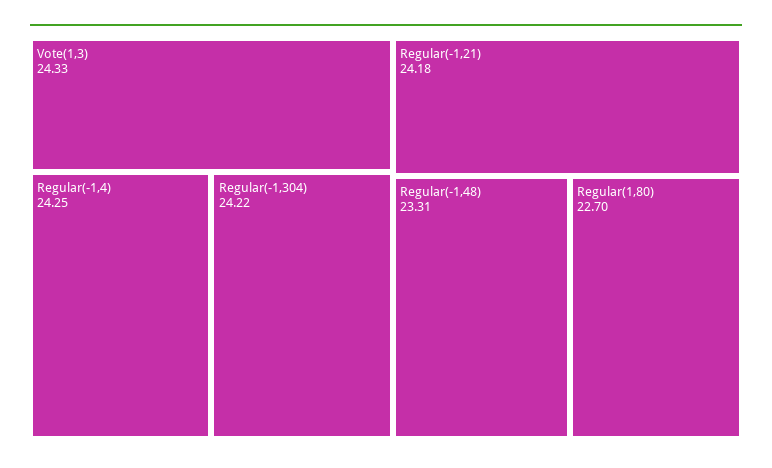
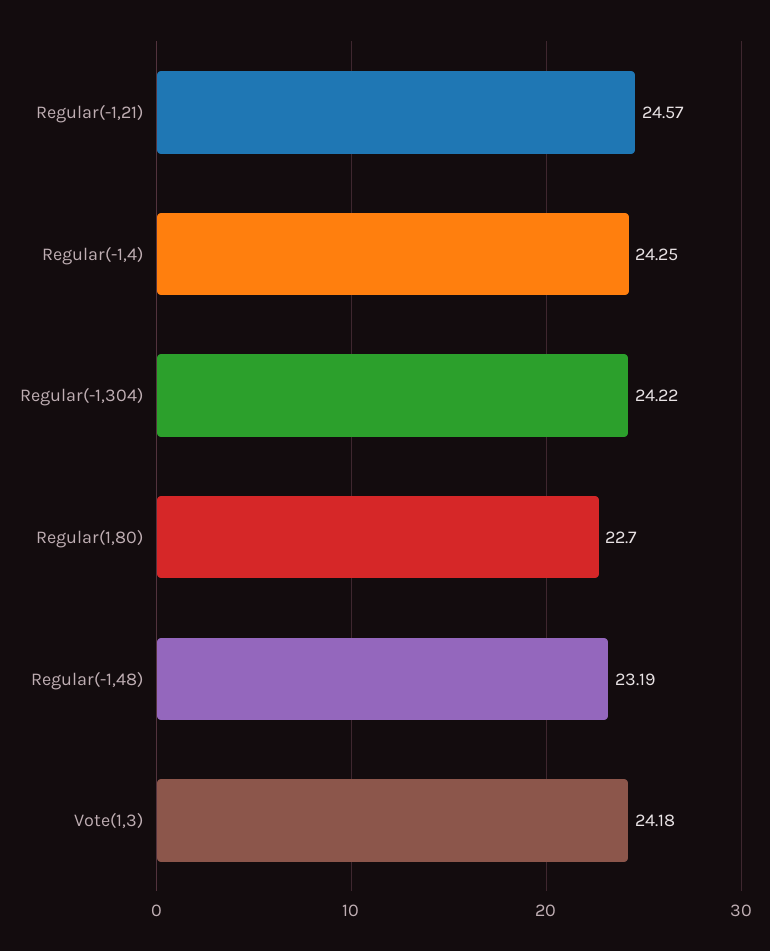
  {
-   "Vote(1,3)": 24.33,
+   "Vote(1,3)": 24.18,
    "Regular(-1,4)": 24.25,
    "Regular(-1,304)": 24.22,
-   "Regular(-1,21)": 24.18,
+   "Regular(-1,21)": 24.57,
-   "Regular(-1,48)": 23.31,
+   "Regular(-1,48)": 23.19,
    "Regular(1,80)": 22.7
  }

